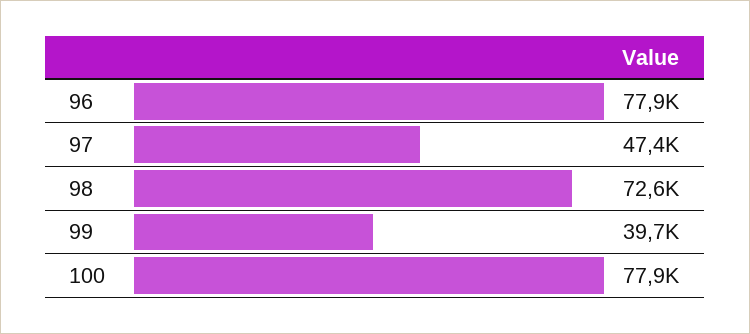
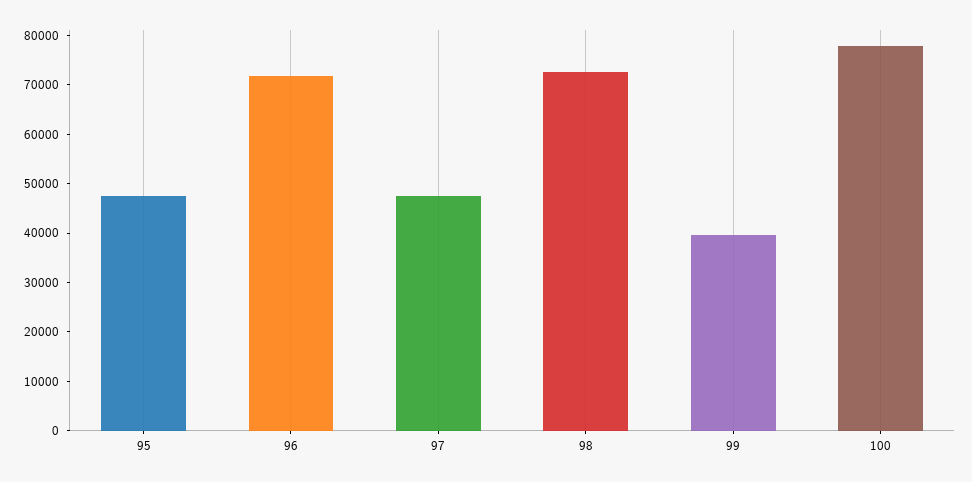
  {
-   "96": 77900,
+   "96": 72000,
    "97": 47400,
    "98": 72600,
    "99": 39700,
-   "100": 77900
+   "100": 77900,
+   "95": 48000
  }

